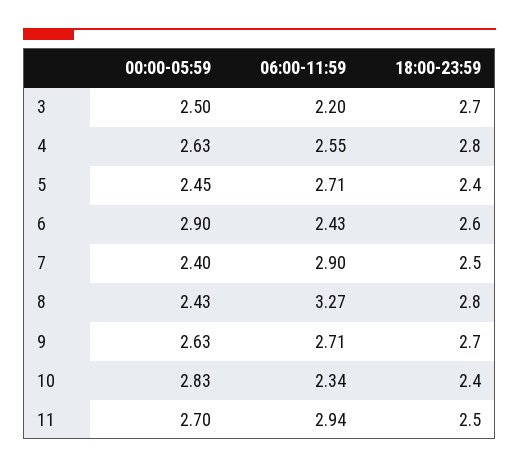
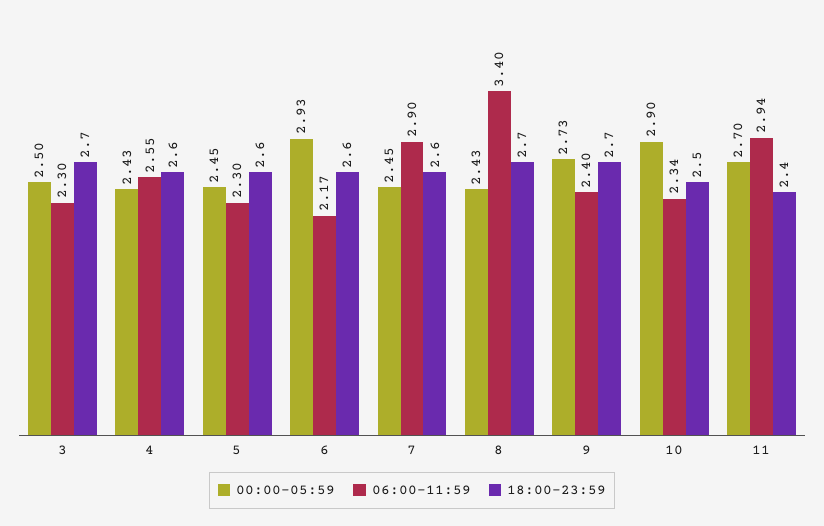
  {
    "00:00-05:59": {
      "3": 2.5,
-     "4": 2.63,
+     "4": 2.43,
      "5": 2.45,
-     "6": 2.9,
+     "6": 2.93,
-     "7": 2.4,
+     "7": 2.45,
      "8": 2.43,
-     "9": 2.63,
+     "9": 2.73,
-     "10": 2.83,
+     "10": 2.9,
      "11": 2.7
    },
    "06:00-11:59": {
-     "3": 2.2,
+     "3": 2.3,
      "4": 2.55,
-     "5": 2.71,
+     "5": 2.3,
-     "6": 2.43,
+     "6": 2.17,
      "7": 2.9,
-     "8": 3.27,
+     "8": 3.4,
-     "9": 2.71,
+     "9": 2.4,
      "10": 2.34,
      "11": 2.94
    },
    "18:00-23:59": {
      "3": 2.7,
-     "4": 2.8,
+     "4": 2.6,
-     "5": 2.4,
+     "5": 2.6,
      "6": 2.6,
-     "7": 2.5,
+     "7": 2.6,
-     "8": 2.8,
+     "8": 2.7,
      "9": 2.7,
-     "10": 2.4,
+     "10": 2.5,
-     "11": 2.5
+     "11": 2.4
    }
  }

